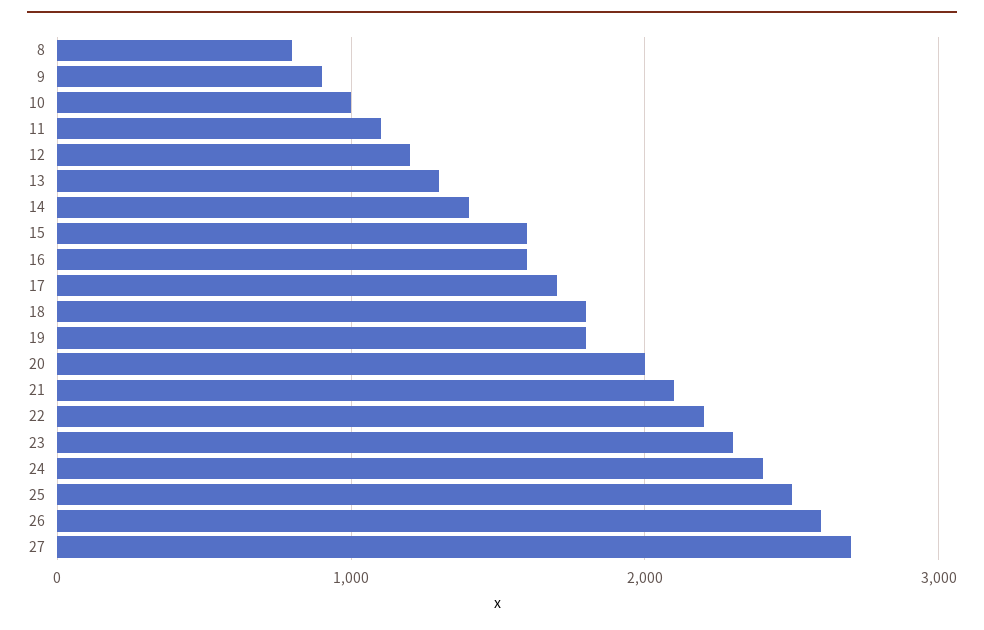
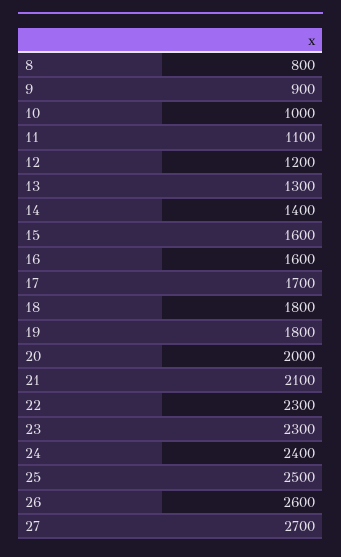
  {
    "8": 800,
    "9": 900,
    "10": 1000,
    "11": 1100,
    "12": 1200,
    "13": 1300,
    "14": 1400,
    "15": 1600,
    "16": 1600,
    "17": 1700,
    "18": 1800,
    "19": 1800,
    "20": 2000,
    "21": 2100,
-   "22": 2200,
+   "22": 2300,
    "23": 2300,
    "24": 2400,
    "25": 2500,
    "26": 2600,
    "27": 2700
  }

